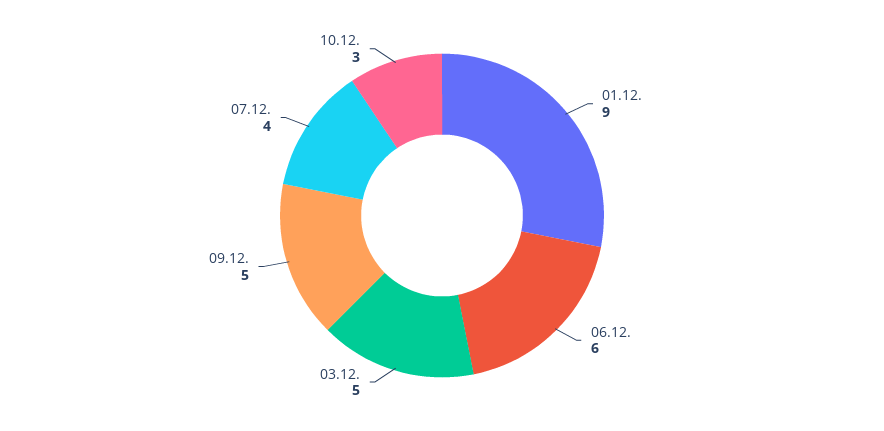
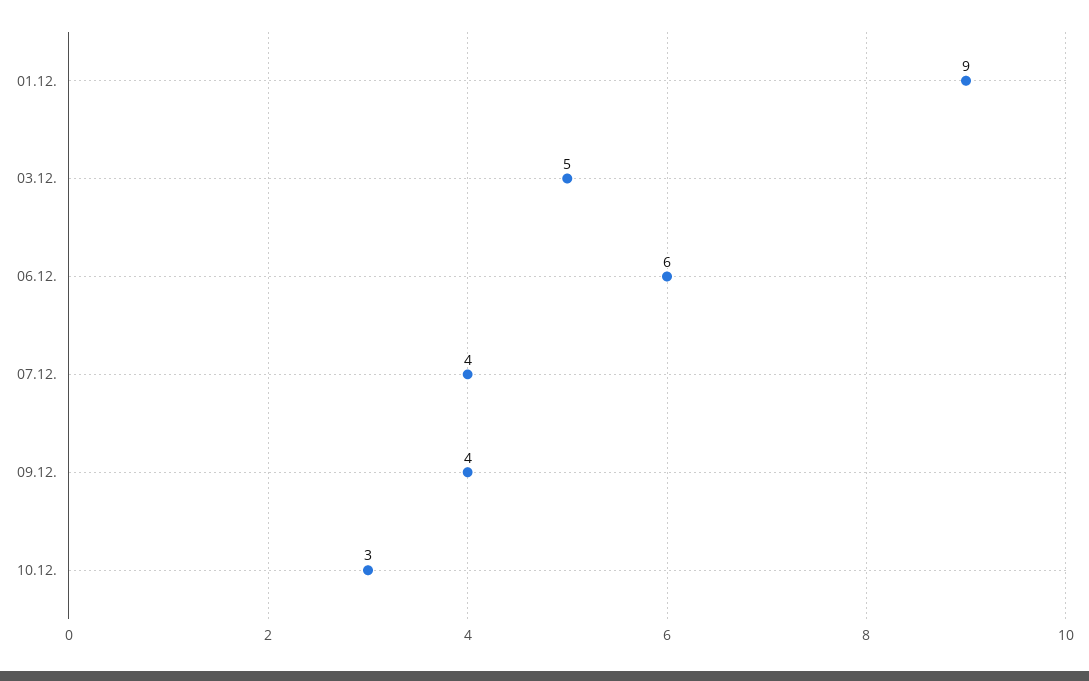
  {
    "01.12.": 9,
    "06.12.": 6,
    "03.12.": 5,
-   "09.12.": 5,
+   "09.12.": 4,
    "07.12.": 4,
    "10.12.": 3
  }

